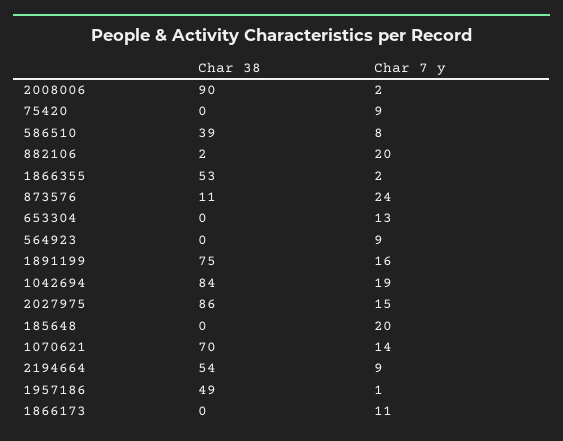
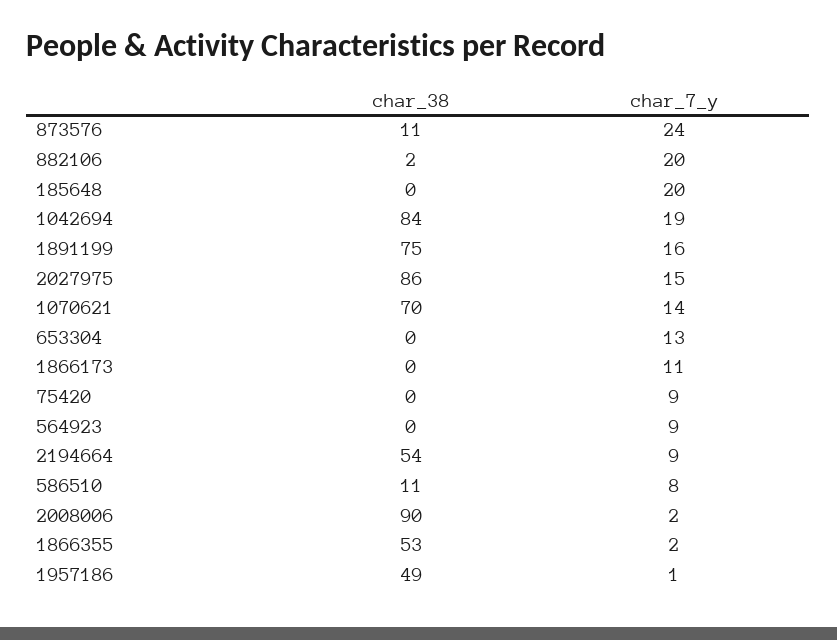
  {
    "Char 38": {
      "2008006": 90,
      "75420": 0,
-     "586510": 39,
+     "586510": 11,
      "882106": 2,
      "1866355": 53,
      "873576": 11,
      "653304": 0,
      "564923": 0,
      "1891199": 75,
      "1042694": 84,
      "2027975": 86,
      "185648": 0,
      "1070621": 70,
      "2194664": 54,
      "1957186": 49,
      "1866173": 0
    },
    "Char 7 y": {
      "2008006": 2,
      "75420": 9,
      "586510": 8,
      "882106": 20,
      "1866355": 2,
      "873576": 24,
      "653304": 13,
      "564923": 9,
      "1891199": 16,
      "1042694": 19,
      "2027975": 15,
      "185648": 20,
      "1070621": 14,
      "2194664": 9,
      "1957186": 1,
      "1866173": 11
    }
  }

